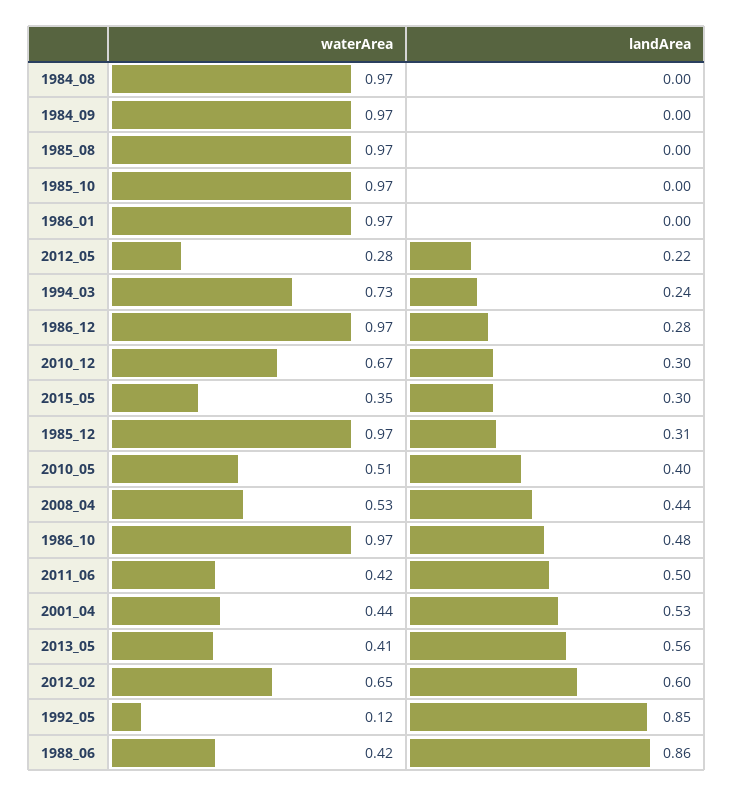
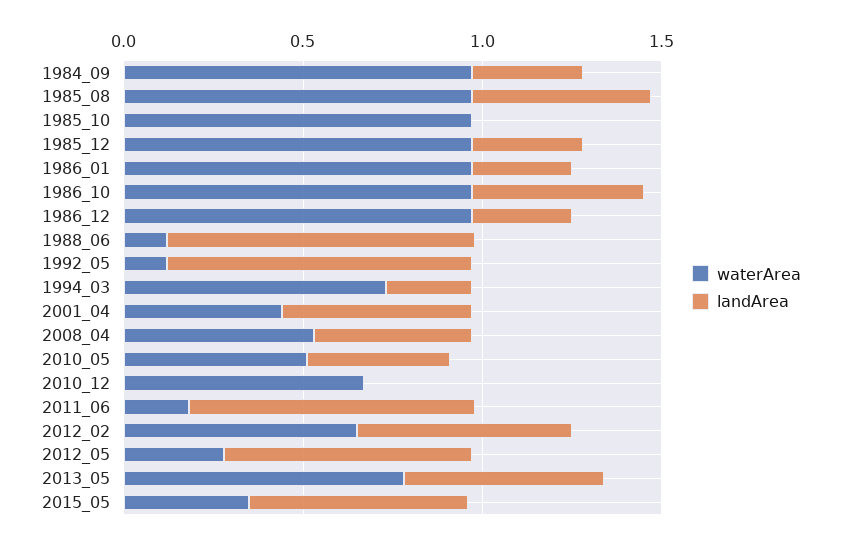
  {
    "waterArea": {
-     "1984_08": 0.97,
      "1984_09": 0.97,
      "1985_08": 0.97,
      "1985_10": 0.97,
      "1986_01": 0.97,
      "2012_05": 0.28,
      "1994_03": 0.73,
      "1986_12": 0.97,
      "2010_12": 0.67,
      "2015_05": 0.35,
      "1985_12": 0.97,
      "2010_05": 0.51,
      "2008_04": 0.53,
      "1986_10": 0.97,
-     "2011_06": 0.42,
+     "2011_06": 0.2,
      "2001_04": 0.44,
-     "2013_05": 0.41,
+     "2013_05": 0.8,
      "2012_02": 0.65,
      "1992_05": 0.12,
-     "1988_06": 0.42
+     "1988_06": 0.1
    },
    "landArea": {
-     "1984_08": 0,
-     "1984_09": 0,
+     "1984_09": 0.3,
-     "1985_08": 0,
+     "1985_08": 0.5,
      "1985_10": 0,
-     "1986_01": 0,
+     "1986_01": 0.3,
-     "2012_05": 0.22,
+     "2012_05": 0.7,
      "1994_03": 0.24,
      "1986_12": 0.28,
-     "2010_12": 0.3,
+     "2010_12": 0,
-     "2015_05": 0.3,
+     "2015_05": 0.6,
      "1985_12": 0.31,
      "2010_05": 0.4,
      "2008_04": 0.44,
      "1986_10": 0.48,
-     "2011_06": 0.5,
+     "2011_06": 0.8,
      "2001_04": 0.53,
      "2013_05": 0.56,
      "2012_02": 0.6,
      "1992_05": 0.85,
      "1988_06": 0.86
    }
  }

